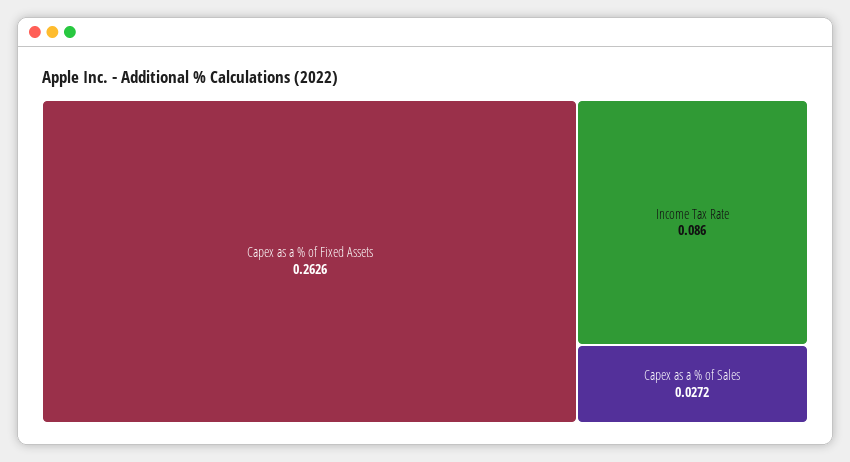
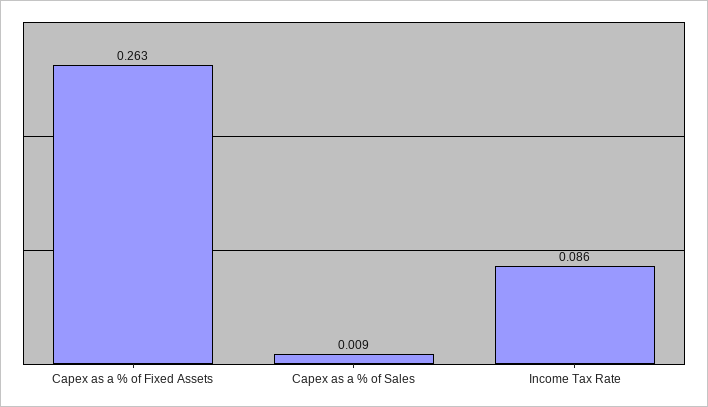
  {
    "Capex as a % of Fixed Assets": 0.2626,
    "Income Tax Rate": 0.086,
-   "Capex as a % of Sales": 0.0272
+   "Capex as a % of Sales": 0.009
  }

